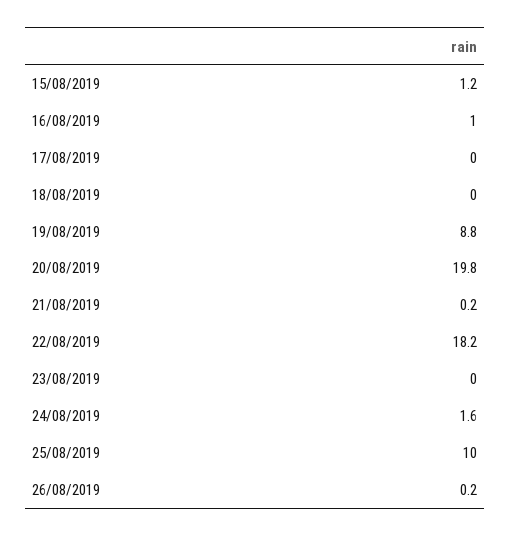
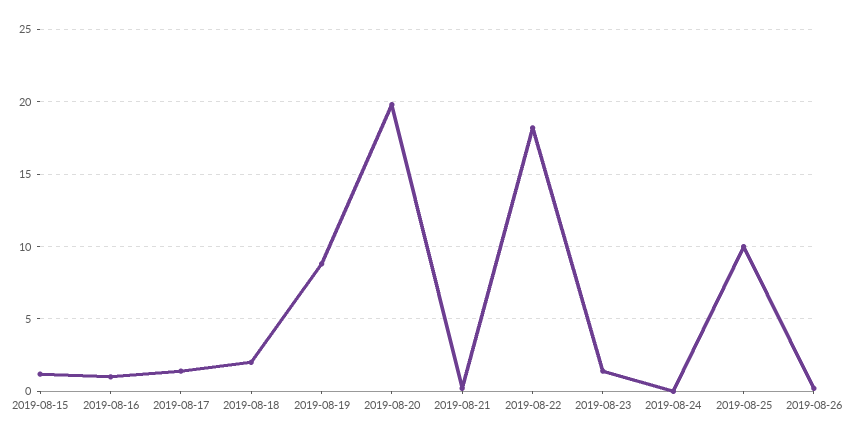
  {
    "15/08/2019": 1.2,
    "16/08/2019": 1,
-   "17/08/2019": 0,
+   "17/08/2019": 1.5,
-   "18/08/2019": 0,
+   "18/08/2019": 2,
    "19/08/2019": 8.8,
    "20/08/2019": 19.8,
    "21/08/2019": 0.2,
    "22/08/2019": 18.2,
-   "23/08/2019": 0,
+   "23/08/2019": 1.5,
-   "24/08/2019": 1.6,
+   "24/08/2019": 0,
    "25/08/2019": 10,
    "26/08/2019": 0.2
  }

